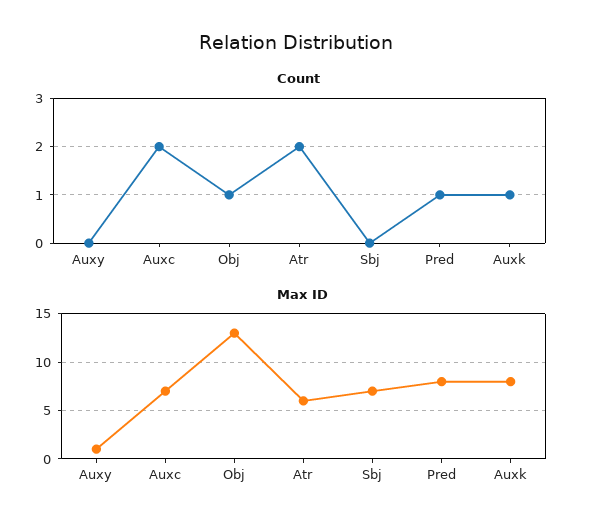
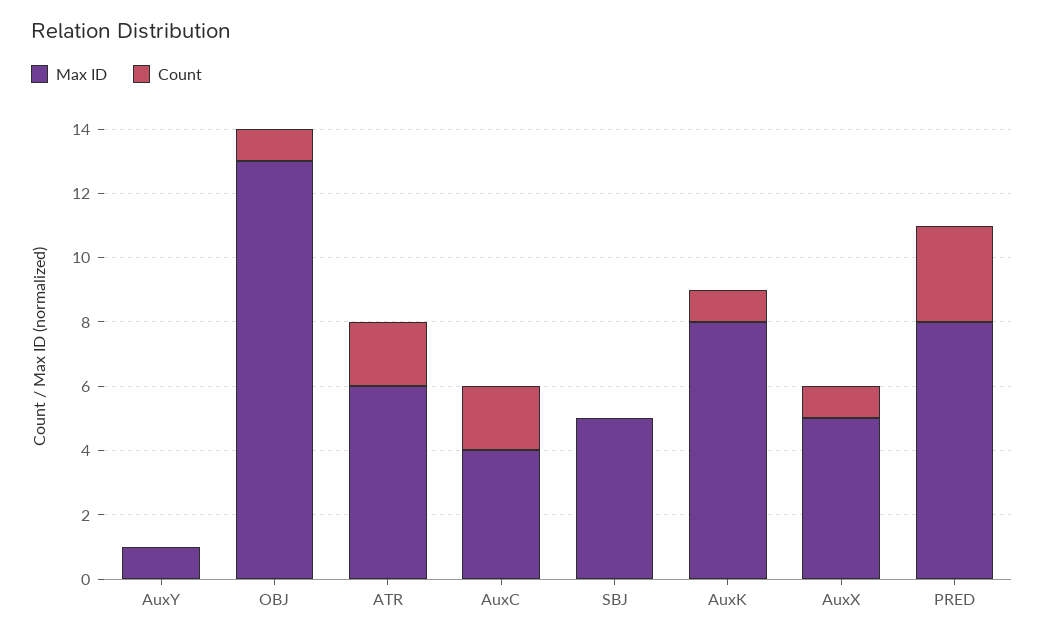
  {
    "Count": {
      "Auxy": 0,
      "Auxc": 2,
      "Obj": 1,
      "Atr": 2,
      "Sbj": 0,
-     "Pred": 1,
+     "Pred": 3,
-     "Auxk": 1
+     "Auxk": 1,
+     "AuxX": 1
    },
    "Max ID": {
      "Auxy": 1,
-     "Auxc": 7,
+     "Auxc": 4,
      "Obj": 13,
      "Atr": 6,
-     "Sbj": 7,
+     "Sbj": 5,
      "Pred": 8,
-     "Auxk": 8
+     "Auxk": 8,
+     "AuxX": 5
    }
  }

